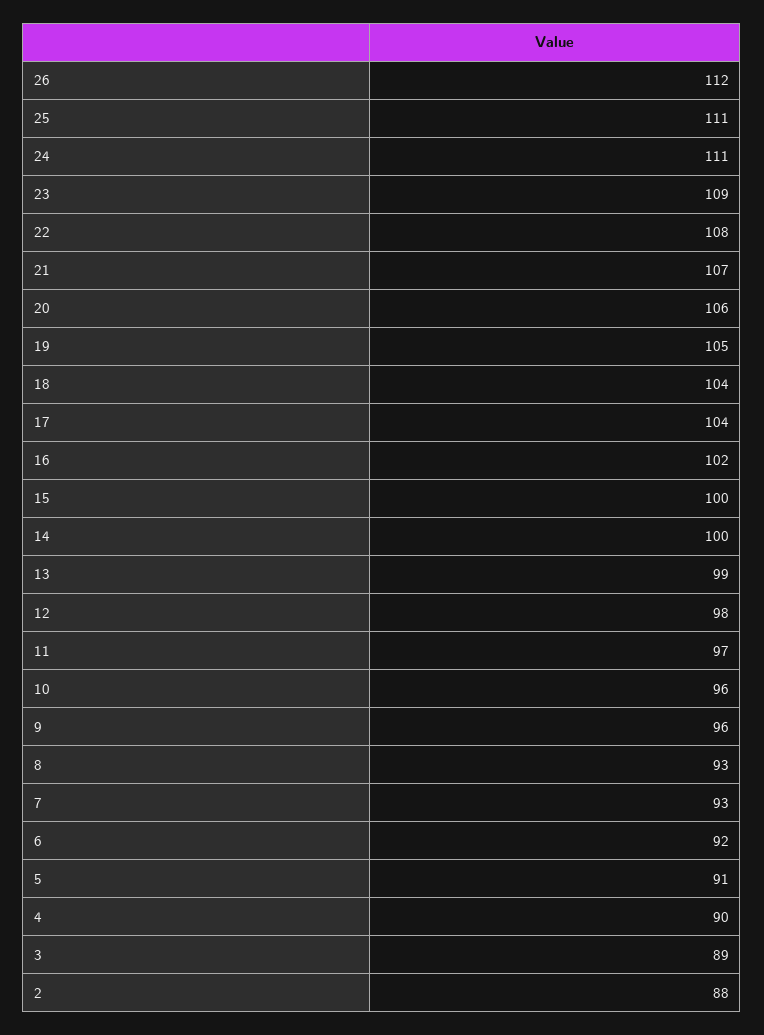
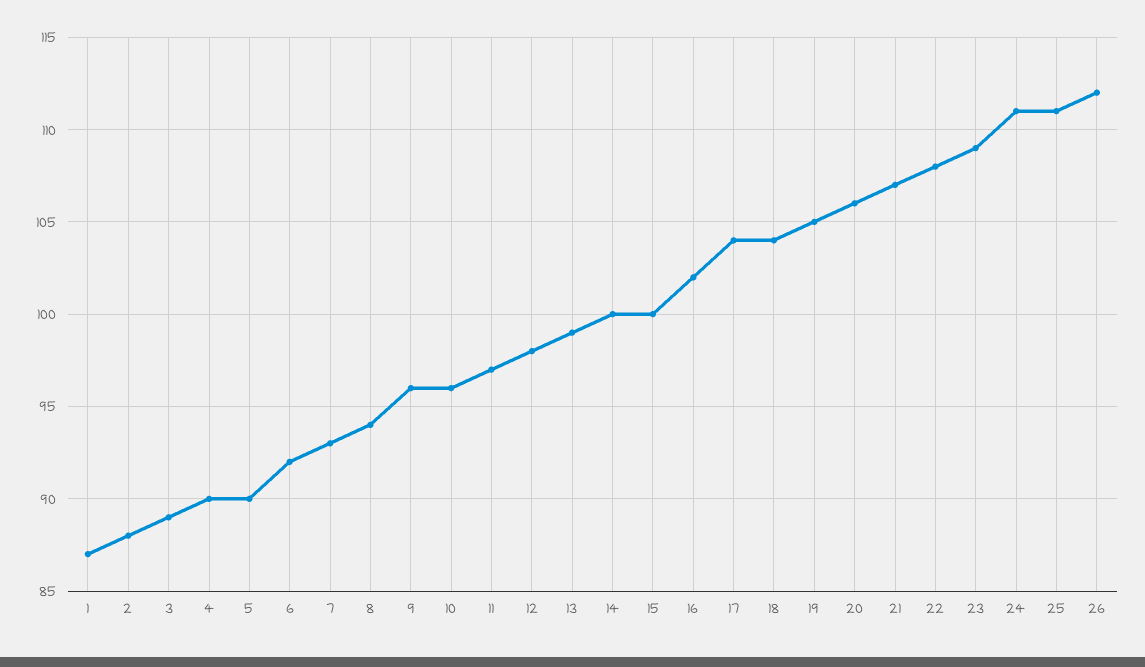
  {
    "26": 112,
    "25": 111,
    "24": 111,
    "23": 109,
    "22": 108,
    "21": 107,
    "20": 106,
    "19": 105,
    "18": 104,
    "17": 104,
    "16": 102,
    "15": 100,
    "14": 100,
    "13": 99,
    "12": 98,
    "11": 97,
    "10": 96,
    "9": 96,
-   "8": 93,
+   "8": 94,
    "7": 93,
    "6": 92,
-   "5": 91,
+   "5": 90,
    "4": 90,
    "3": 89,
-   "2": 88
+   "2": 88,
+   "1": 87
  }

